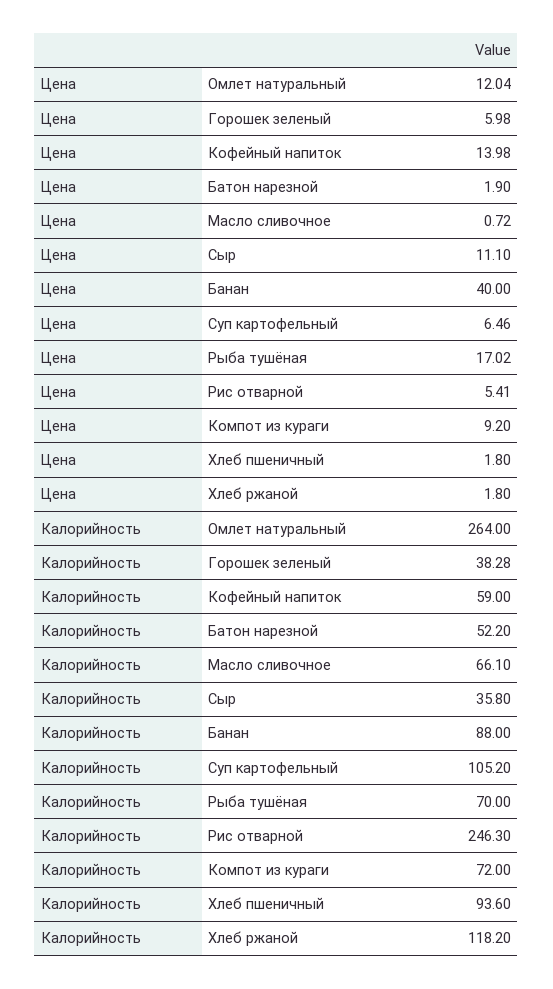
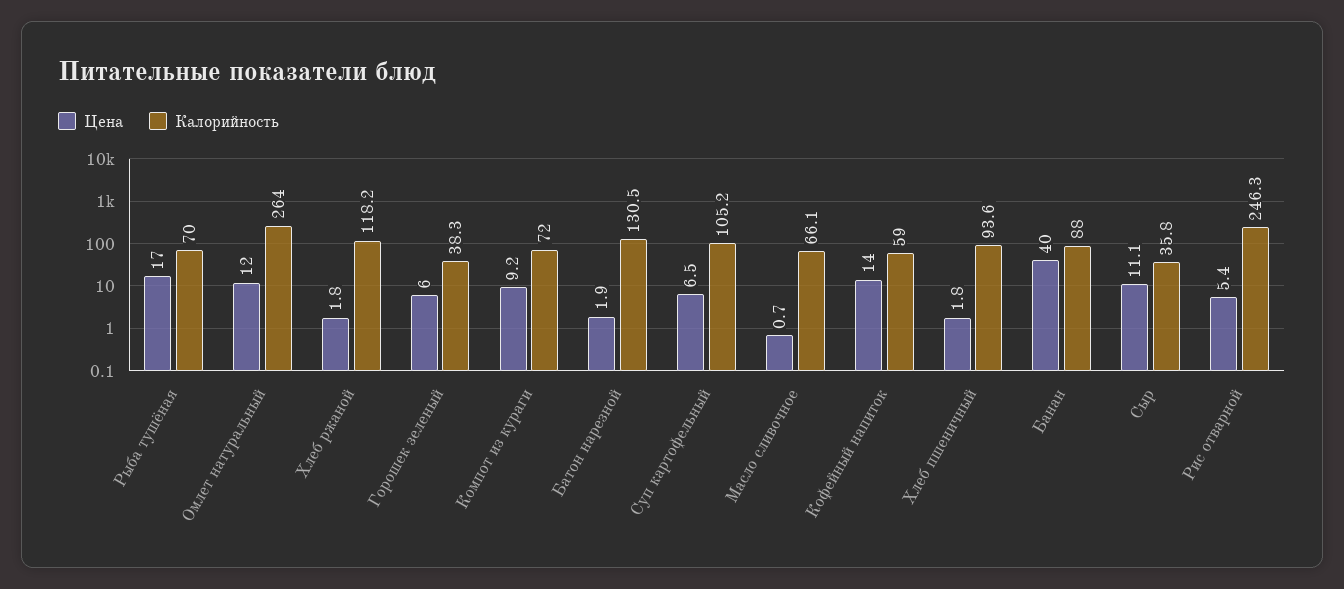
  {
    "Цена": {
      "Омлет натуральный": 12.04,
      "Горошек зеленый": 5.98,
      "Кофейный напиток": 13.98,
      "Батон нарезной": 1.9,
      "Масло сливочное": 0.72,
      "Сыр": 11.1,
      "Банан": 40,
      "Суп картофельный": 6.46,
      "Рыба тушёная": 17.02,
      "Рис отварной": 5.41,
      "Компот из кураги": 9.2,
      "Хлеб пшеничный": 1.8,
      "Хлеб ржаной": 1.8
    },
    "Калорийность": {
      "Омлет натуральный": 264,
      "Горошек зеленый": 38.28,
      "Кофейный напиток": 59,
-     "Батон нарезной": 52.2,
+     "Батон нарезной": 130.5,
      "Масло сливочное": 66.1,
      "Сыр": 35.8,
      "Банан": 88,
      "Суп картофельный": 105.2,
      "Рыба тушёная": 70,
      "Рис отварной": 246.3,
      "Компот из кураги": 72,
      "Хлеб пшеничный": 93.6,
      "Хлеб ржаной": 118.2
    }
  }

